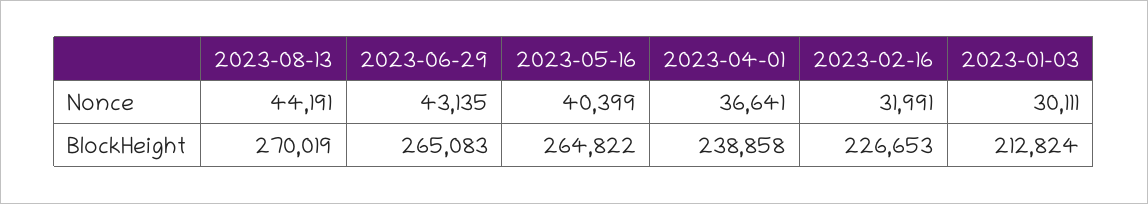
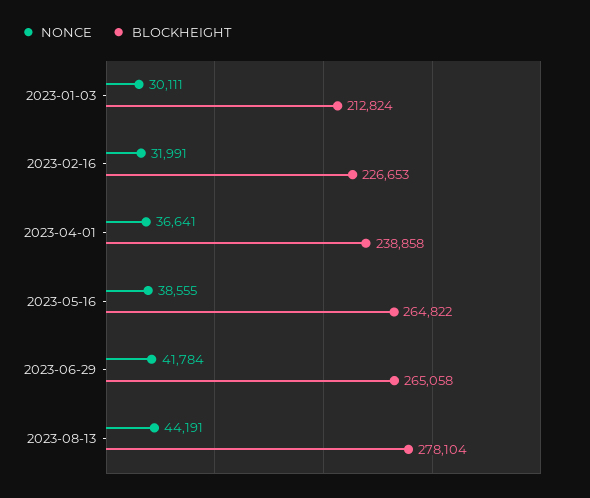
  {
    "Nonce": {
      "2023-08-13": 44191,
-     "2023-06-29": 43135,
+     "2023-06-29": 41784,
-     "2023-05-16": 40399,
+     "2023-05-16": 38555,
      "2023-04-01": 36641,
      "2023-02-16": 31991,
      "2023-01-03": 30111
    },
    "BlockHeight": {
-     "2023-08-13": 270019,
+     "2023-08-13": 278104,
-     "2023-06-29": 265083,
+     "2023-06-29": 265058,
      "2023-05-16": 264822,
      "2023-04-01": 238858,
      "2023-02-16": 226653,
      "2023-01-03": 212824
    }
  }

